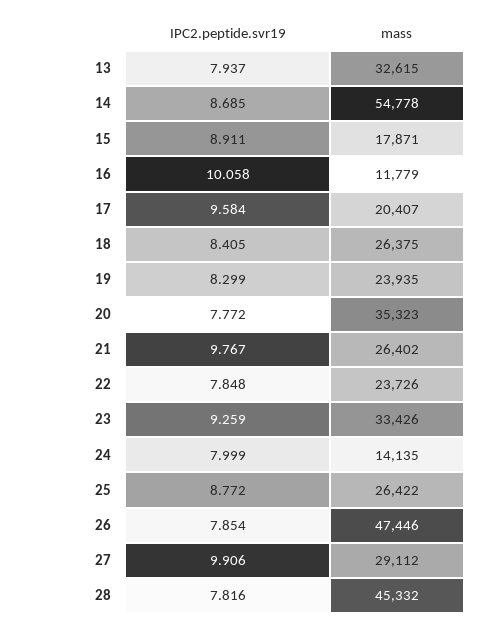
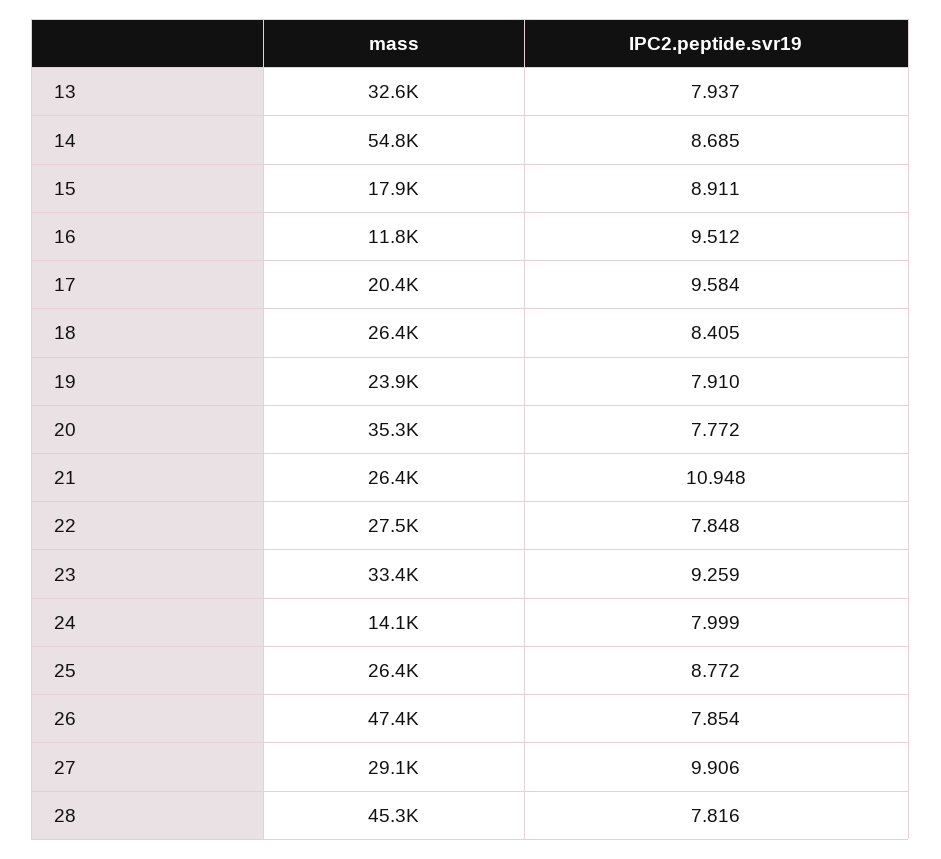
  {
    "IPC2.peptide.svr19": {
      "13": 7.937,
      "14": 8.685,
      "15": 8.911,
-     "16": 10.058,
+     "16": 9.512,
      "17": 9.584,
      "18": 8.405,
-     "19": 8.299,
+     "19": 7.91,
      "20": 7.772,
-     "21": 9.767,
+     "21": 10.948,
      "22": 7.848,
      "23": 9.259,
      "24": 7.999,
      "25": 8.772,
      "26": 7.854,
      "27": 9.906,
      "28": 7.816
    },
    "mass": {
      "13": 32615,
      "14": 54778,
      "15": 17871,
      "16": 11779,
      "17": 20407,
      "18": 26375,
      "19": 23935,
      "20": 35323,
      "21": 26402,
-     "22": 23726,
+     "22": 27500,
      "23": 33426,
      "24": 14135,
      "25": 26422,
      "26": 47446,
      "27": 29112,
      "28": 45332
    }
  }

